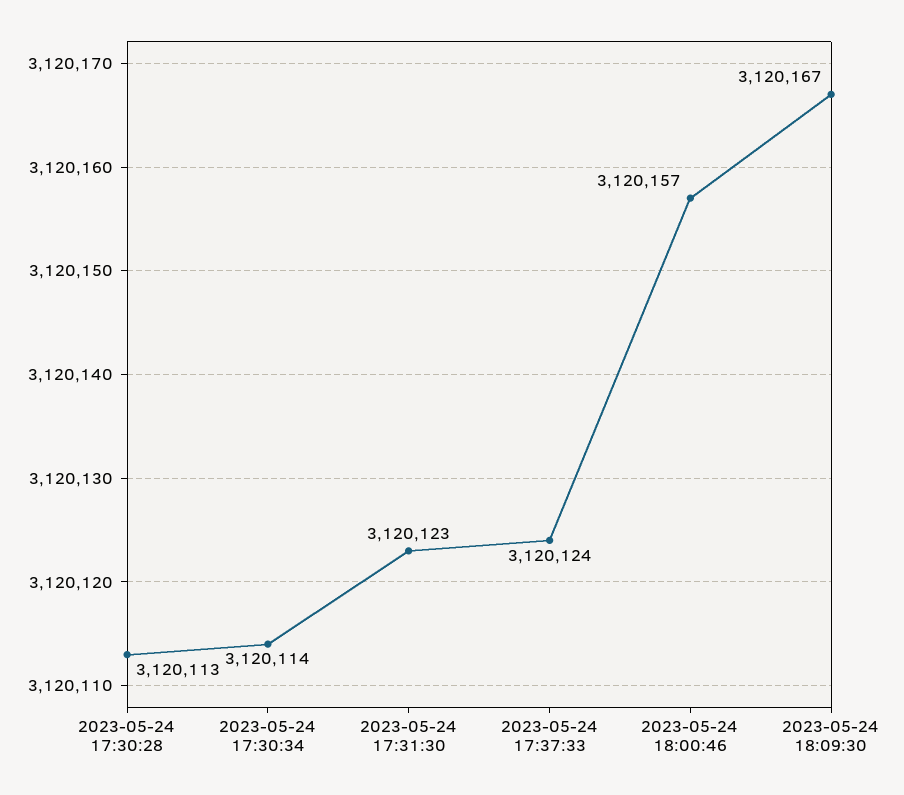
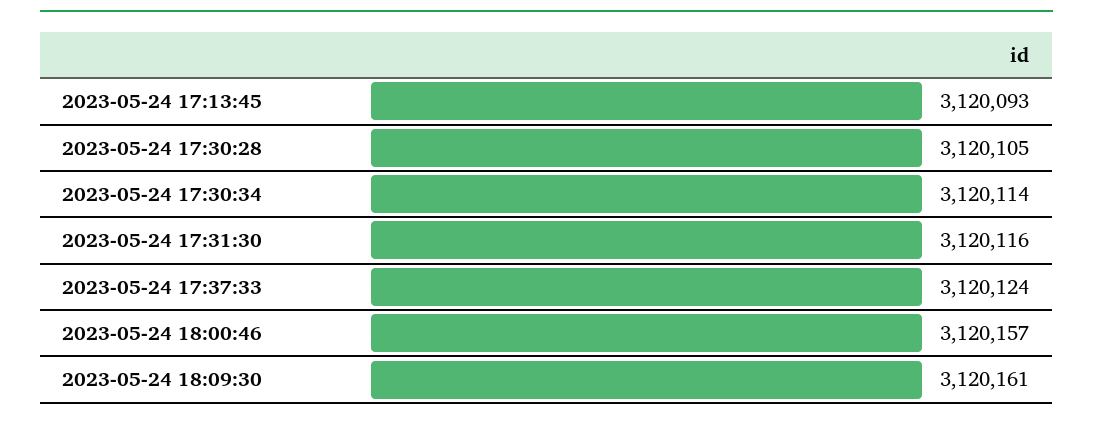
  {
-   "2023-05-24 17:30:28": 3120113,
+   "2023-05-24 17:30:28": 3120105,
    "2023-05-24 17:30:34": 3120114,
-   "2023-05-24 17:31:30": 3120123,
+   "2023-05-24 17:31:30": 3120116,
    "2023-05-24 17:37:33": 3120124,
    "2023-05-24 18:00:46": 3120157,
-   "2023-05-24 18:09:30": 3120167
+   "2023-05-24 18:09:30": 3120161,
+   "2023-05-24 17:13:45": 3120093
  }

